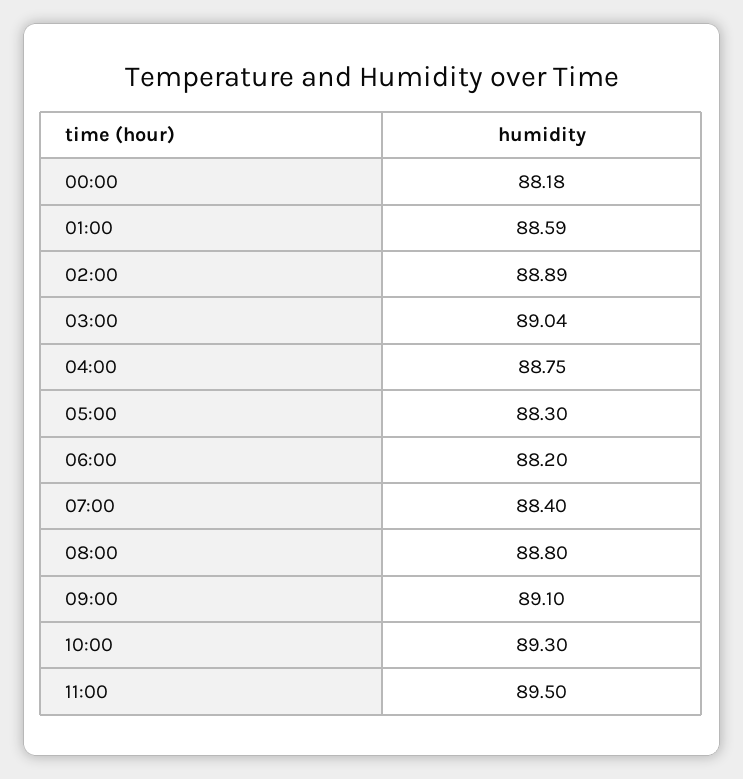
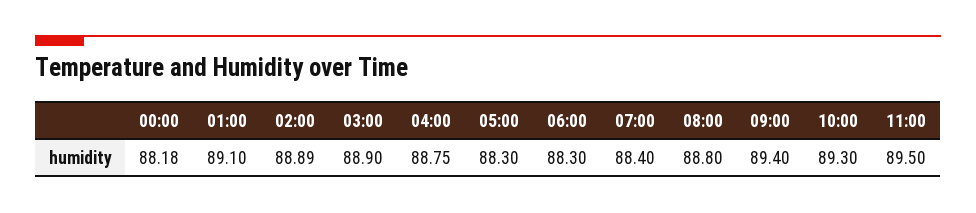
  {
    "00:00": 88.18,
-   "01:00": 88.59,
+   "01:00": 89.1,
    "02:00": 88.89,
-   "03:00": 89.04,
+   "03:00": 88.9,
    "04:00": 88.75,
    "05:00": 88.3,
-   "06:00": 88.2,
+   "06:00": 88.3,
    "07:00": 88.4,
    "08:00": 88.8,
-   "09:00": 89.1,
+   "09:00": 89.4,
    "10:00": 89.3,
    "11:00": 89.5
  }

